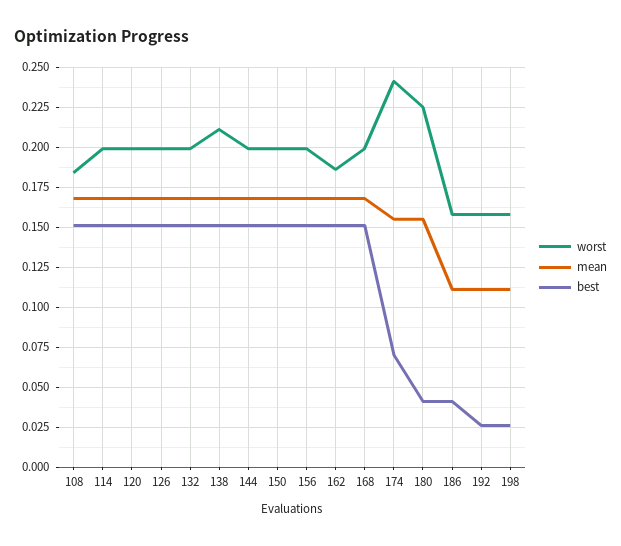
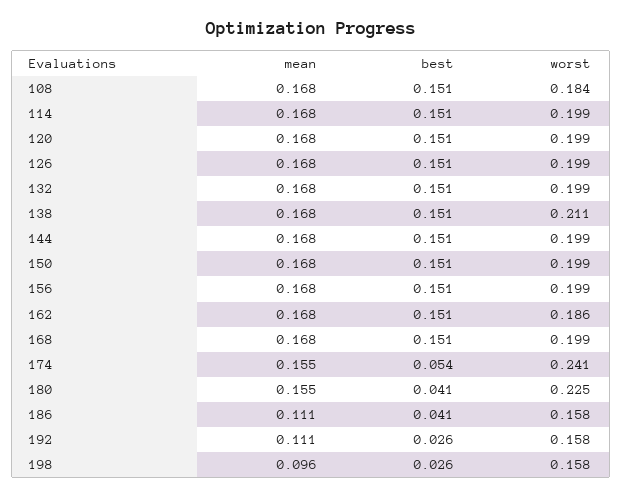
  {
    "worst": {
      "108": 0.184,
      "114": 0.199,
      "120": 0.199,
      "126": 0.199,
      "132": 0.199,
      "138": 0.211,
      "144": 0.199,
      "150": 0.199,
      "156": 0.199,
      "162": 0.186,
      "168": 0.199,
      "174": 0.241,
      "180": 0.225,
      "186": 0.158,
      "192": 0.158,
      "198": 0.158
    },
    "mean": {
      "108": 0.168,
      "114": 0.168,
      "120": 0.168,
      "126": 0.168,
      "132": 0.168,
      "138": 0.168,
      "144": 0.168,
      "150": 0.168,
      "156": 0.168,
      "162": 0.168,
      "168": 0.168,
      "174": 0.155,
      "180": 0.155,
      "186": 0.111,
      "192": 0.111,
-     "198": 0.11
+     "198": 0.096
    },
    "best": {
      "108": 0.151,
      "114": 0.151,
      "120": 0.151,
      "126": 0.151,
      "132": 0.151,
      "138": 0.151,
      "144": 0.151,
      "150": 0.151,
      "156": 0.151,
      "162": 0.151,
      "168": 0.151,
-     "174": 0.07,
+     "174": 0.054,
      "180": 0.041,
      "186": 0.041,
      "192": 0.026,
      "198": 0.026
    }
  }

